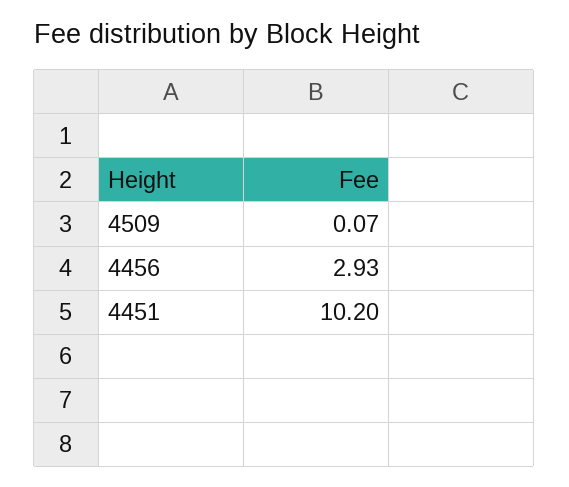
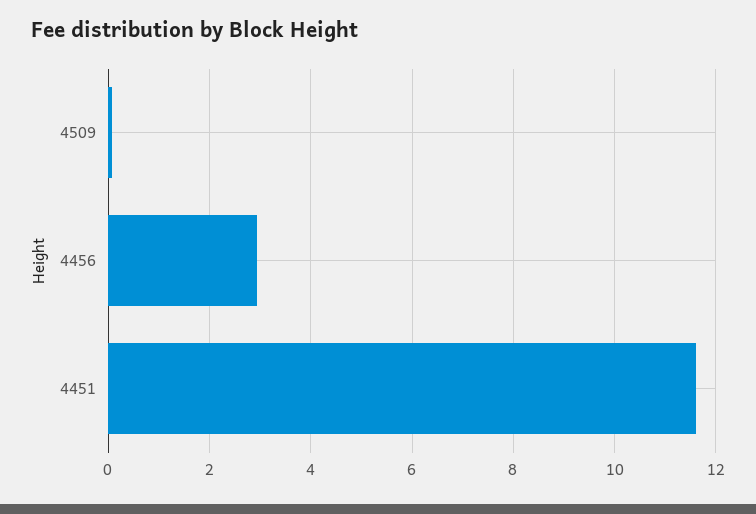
  {
    "4509": 0.07,
    "4456": 2.93,
-   "4451": 10.2
+   "4451": 11.6
  }

